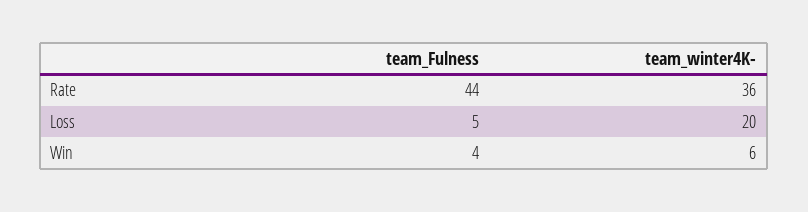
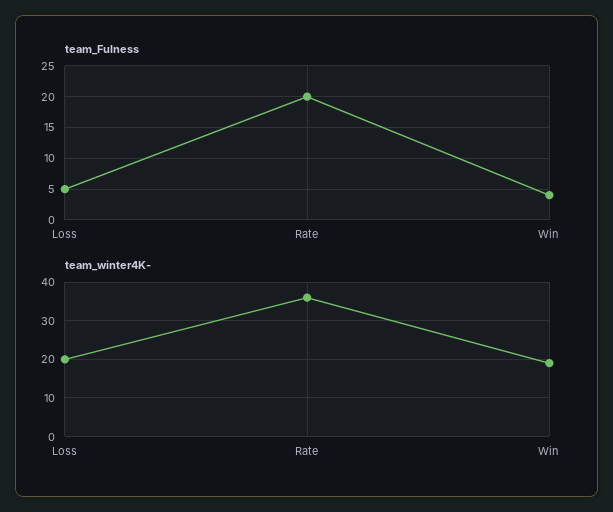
  {
    "team_Fulness": {
-     "Rate": 44,
+     "Rate": 20,
      "Loss": 5,
      "Win": 4
    },
    "team_winter4K-": {
      "Rate": 36,
      "Loss": 20,
-     "Win": 6
+     "Win": 20
    }
  }

